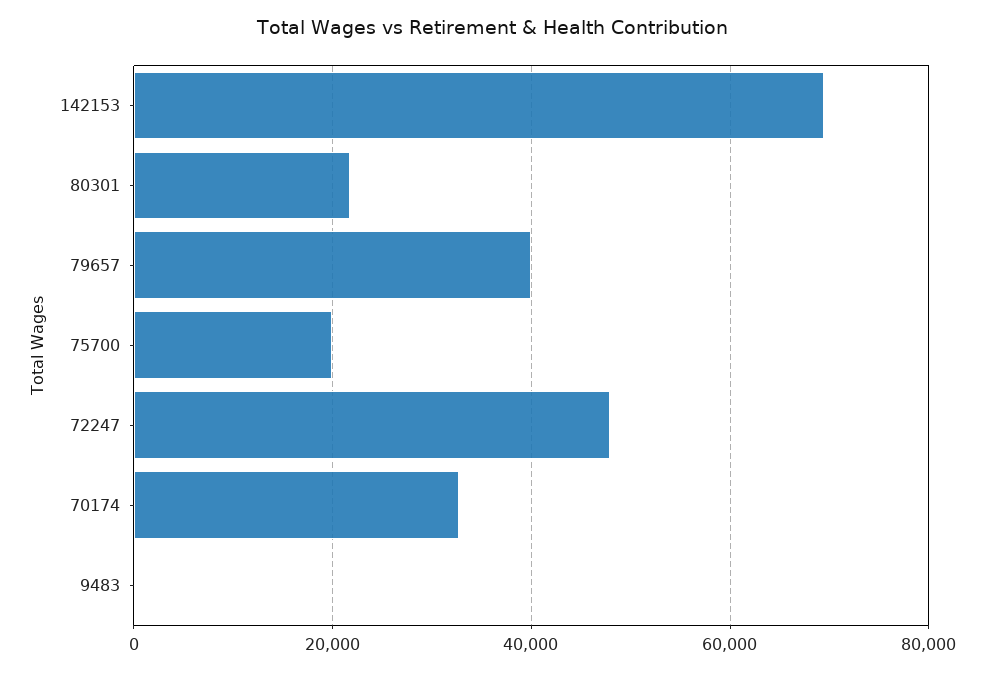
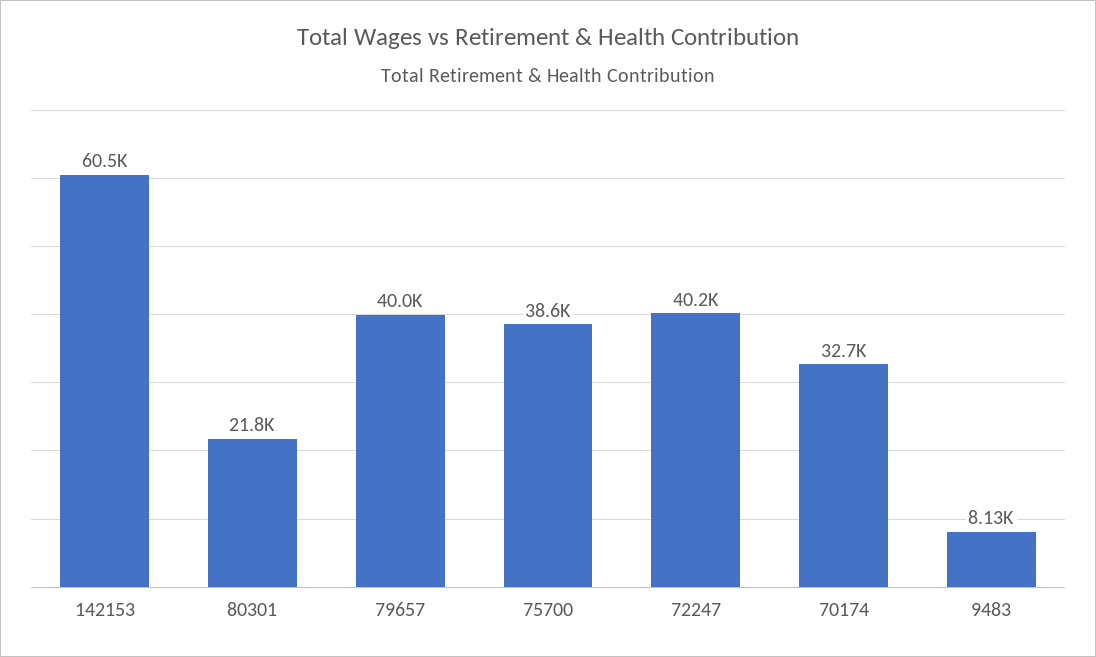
  {
-   "142153": 70000,
+   "142153": 60500,
    "80301": 21800,
    "79657": 40000,
-   "75700": 20000,
+   "75700": 38600,
-   "72247": 48000,
+   "72247": 40200,
    "70174": 32700,
-   "9483": 0
+   "9483": 8130
  }

